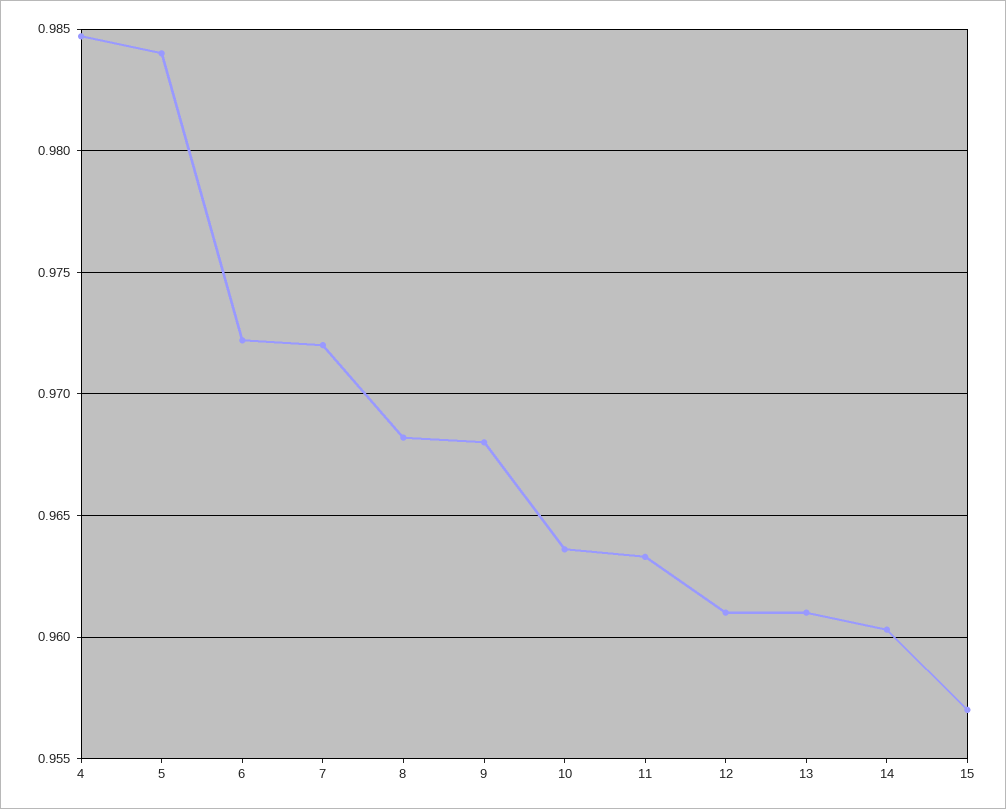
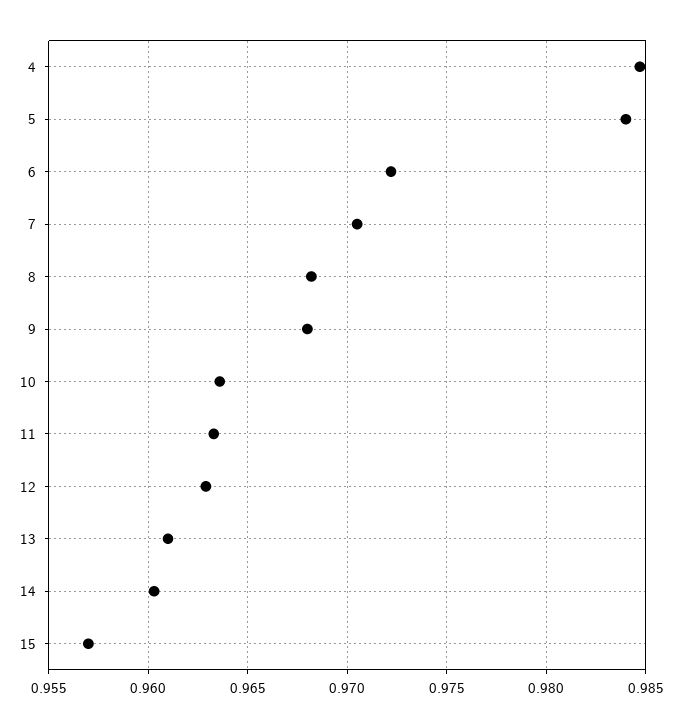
  {
    "4": 0.9845,
    "5": 0.984,
    "6": 0.972,
-   "7": 0.972,
+   "7": 0.9705,
    "8": 0.968,
    "9": 0.968,
    "10": 0.9635,
    "11": 0.9635,
-   "12": 0.961,
+   "12": 0.963,
    "13": 0.961,
    "14": 0.9605,
    "15": 0.957
  }

